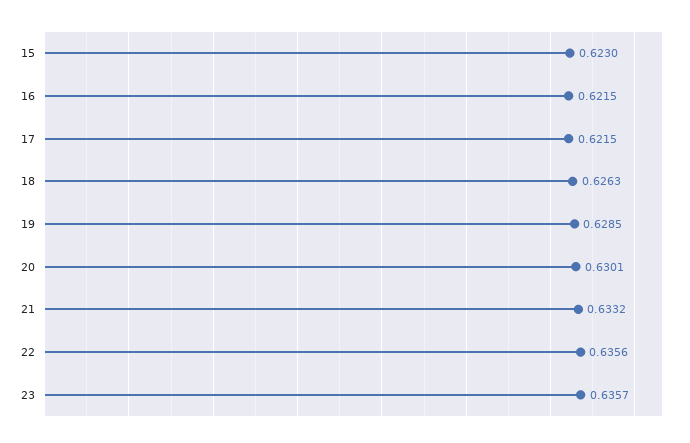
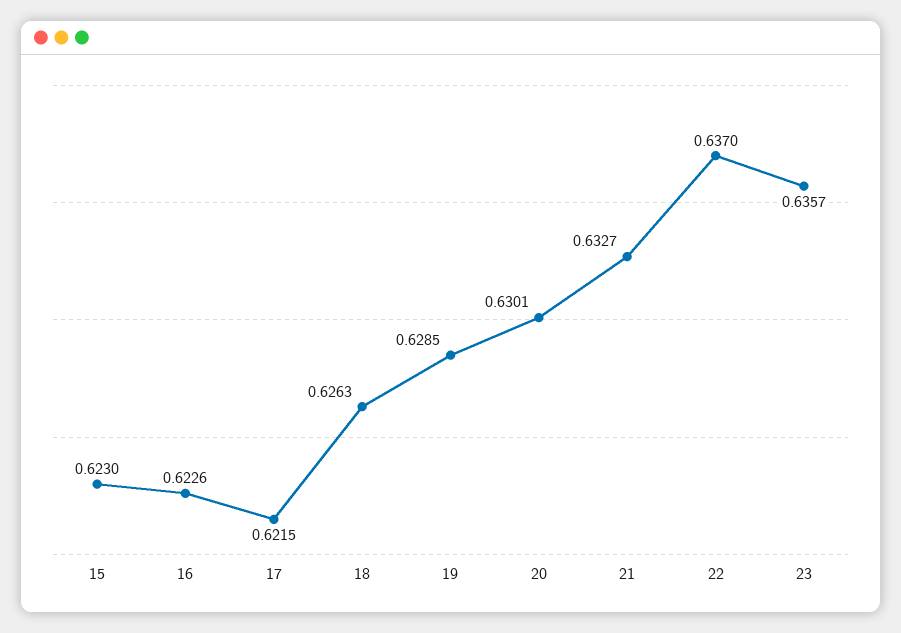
  {
    "15": 0.623,
-   "16": 0.6215,
+   "16": 0.6226,
    "17": 0.6215,
    "18": 0.6263,
    "19": 0.6285,
    "20": 0.6301,
-   "21": 0.6332,
+   "21": 0.6327,
-   "22": 0.6356,
+   "22": 0.637,
    "23": 0.6357
  }

